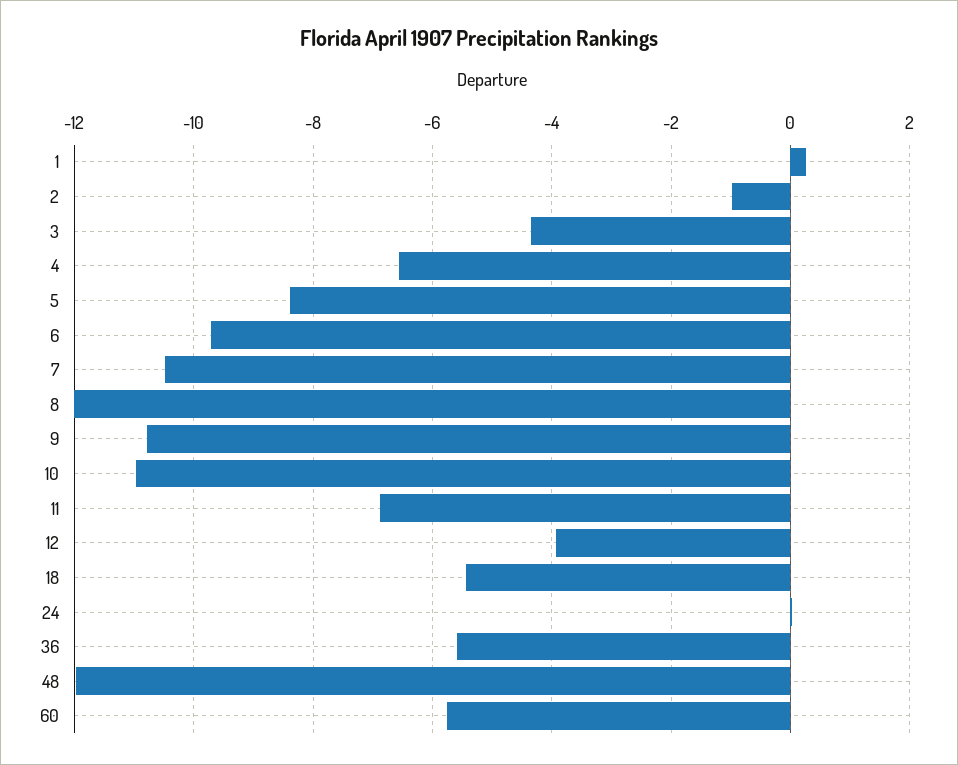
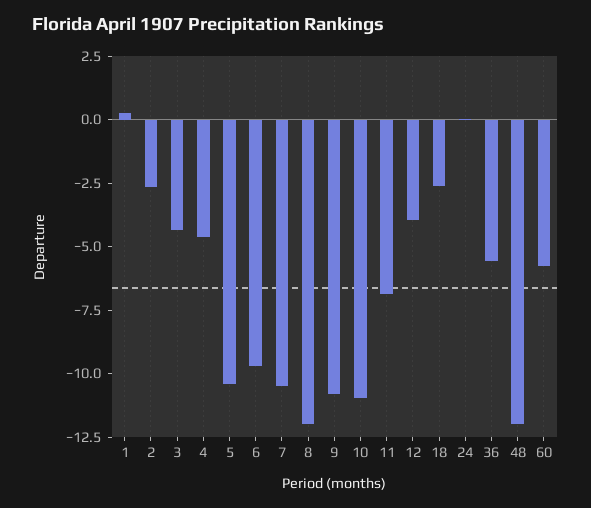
  {
    "1": 0.2,
-   "2": -1,
+   "2": -2.5,
    "3": -4.4,
-   "4": -6.6,
+   "4": -4.5,
-   "5": -8.4,
+   "5": -10.5,
    "6": -9.8,
    "7": -10.4,
    "8": -12,
    "9": -10.8,
    "10": -11,
    "11": -6.8,
    "12": -4,
-   "18": -5.4,
+   "18": -2.5,
    "24": 0,
    "36": -5.6,
    "48": -12,
    "60": -5.8
  }

